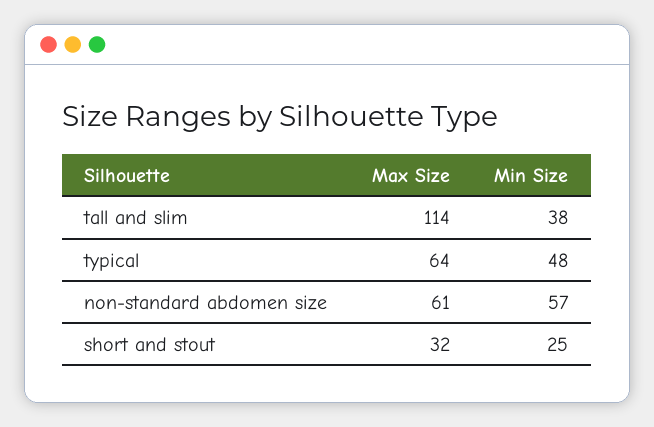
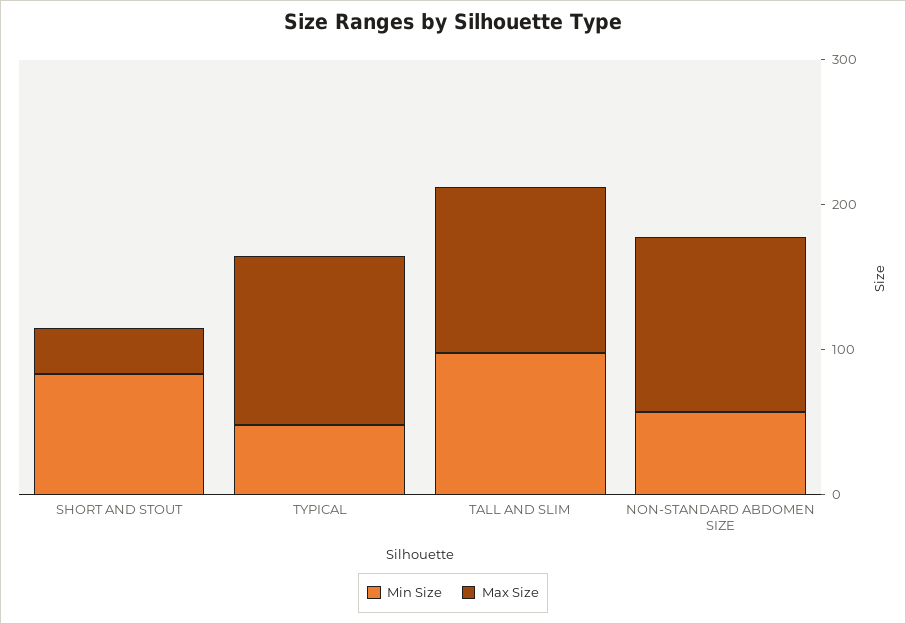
  {
    "Max Size": {
      "tall and slim": 114,
-     "typical": 64,
+     "typical": 120,
-     "non-standard abdomen size": 61,
+     "non-standard abdomen size": 120,
      "short and stout": 32
    },
    "Min Size": {
-     "tall and slim": 38,
+     "tall and slim": 100,
      "typical": 48,
      "non-standard abdomen size": 57,
-     "short and stout": 25
+     "short and stout": 80
    }
  }

